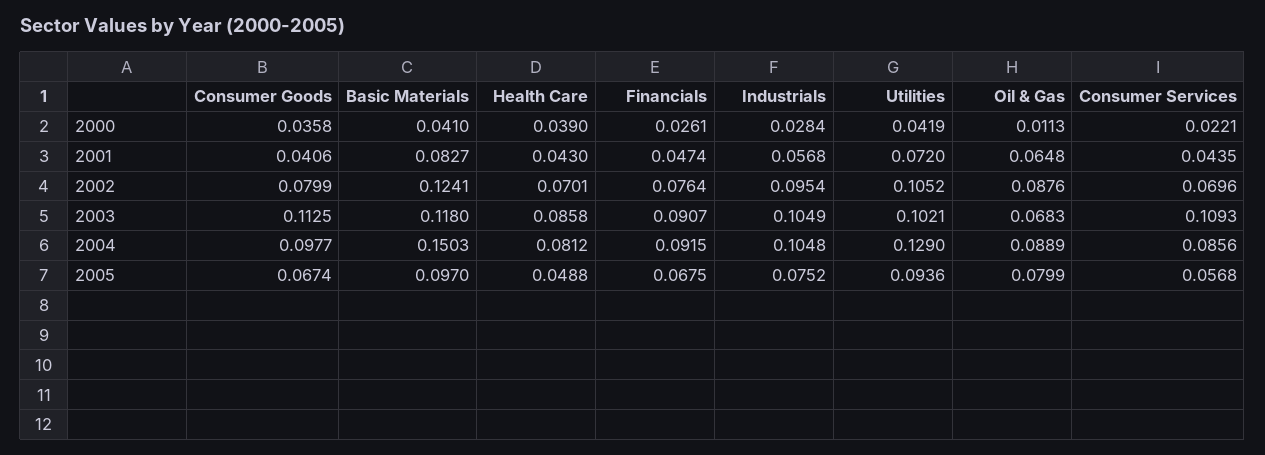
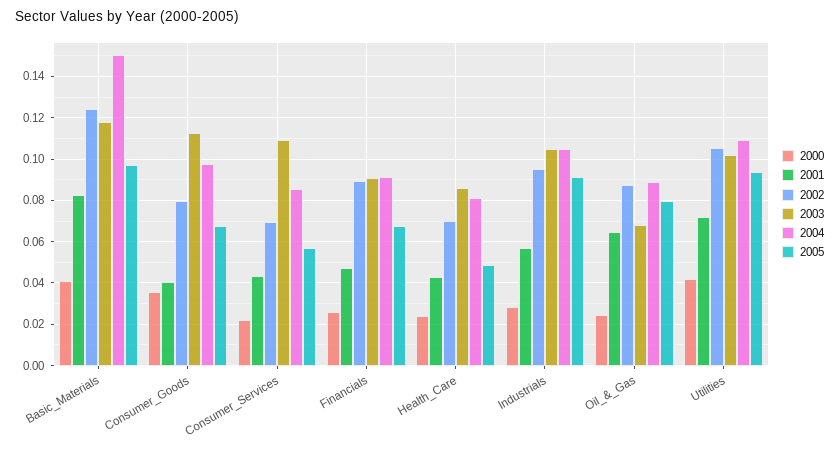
  {
    "2000": {
      "Consumer Goods": 0.0358,
      "Basic Materials": 0.041,
-     "Health Care": 0.039,
+     "Health Care": 0.025,
      "Financials": 0.0261,
      "Industrials": 0.0284,
      "Utilities": 0.0419,
-     "Oil & Gas": 0.0113,
+     "Oil & Gas": 0.025,
      "Consumer Services": 0.0221
    },
    "2001": {
      "Consumer Goods": 0.0406,
      "Basic Materials": 0.0827,
      "Health Care": 0.043,
      "Financials": 0.0474,
      "Industrials": 0.0568,
      "Utilities": 0.072,
      "Oil & Gas": 0.0648,
      "Consumer Services": 0.0435
    },
    "2002": {
      "Consumer Goods": 0.0799,
      "Basic Materials": 0.1241,
      "Health Care": 0.0701,
-     "Financials": 0.0764,
+     "Financials": 0.09,
      "Industrials": 0.0954,
      "Utilities": 0.1052,
      "Oil & Gas": 0.0876,
      "Consumer Services": 0.0696
    },
    "2003": {
      "Consumer Goods": 0.1125,
      "Basic Materials": 0.118,
      "Health Care": 0.0858,
      "Financials": 0.0907,
      "Industrials": 0.1049,
      "Utilities": 0.1021,
      "Oil & Gas": 0.0683,
      "Consumer Services": 0.1093
    },
    "2004": {
      "Consumer Goods": 0.0977,
      "Basic Materials": 0.1503,
      "Health Care": 0.0812,
      "Financials": 0.0915,
      "Industrials": 0.1048,
-     "Utilities": 0.129,
+     "Utilities": 0.11,
      "Oil & Gas": 0.0889,
      "Consumer Services": 0.0856
    },
    "2005": {
      "Consumer Goods": 0.0674,
      "Basic Materials": 0.097,
      "Health Care": 0.0488,
      "Financials": 0.0675,
-     "Industrials": 0.0752,
+     "Industrials": 0.09,
      "Utilities": 0.0936,
      "Oil & Gas": 0.0799,
      "Consumer Services": 0.0568
    }
  }

